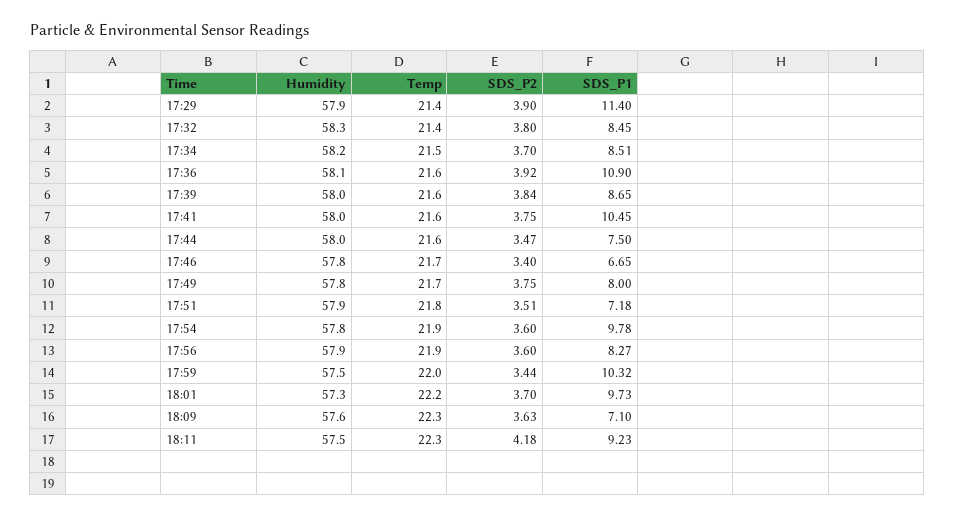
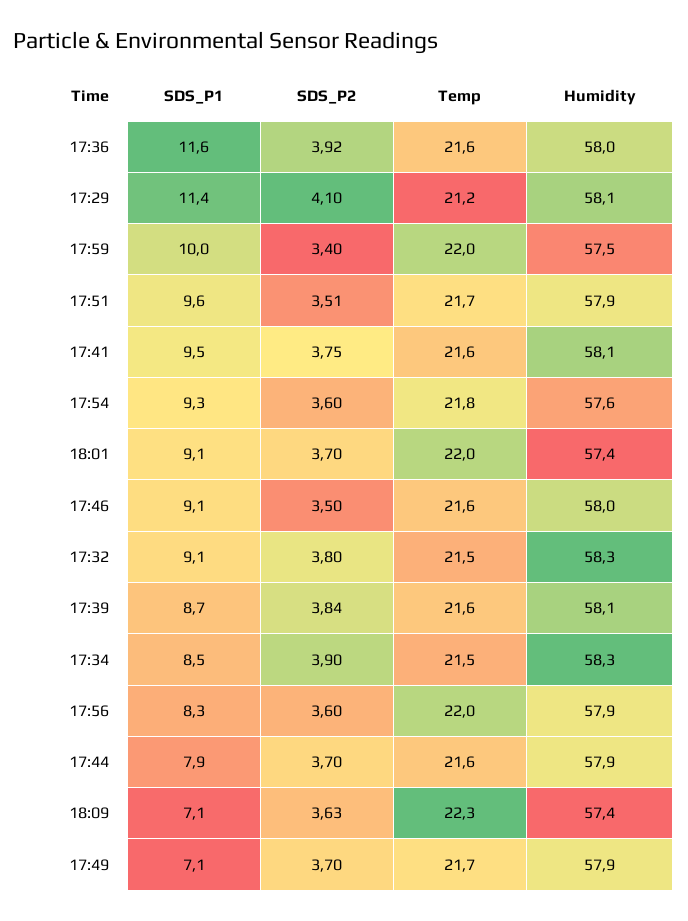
  {
    "Humidity": {
-     "17:29": 57.9,
+     "17:29": 58.1,
      "17:32": 58.3,
-     "17:34": 58.2,
+     "17:34": 58.3,
-     "17:36": 58.1,
+     "17:36": 58,
-     "17:39": 58,
+     "17:39": 58.1,
-     "17:41": 58,
+     "17:41": 58.1,
-     "17:44": 58,
+     "17:44": 57.9,
-     "17:46": 57.8,
+     "17:46": 58,
-     "17:49": 57.8,
+     "17:49": 57.9,
      "17:51": 57.9,
-     "17:54": 57.8,
+     "17:54": 57.6,
      "17:56": 57.9,
      "17:59": 57.5,
-     "18:01": 57.3,
+     "18:01": 57.4,
-     "18:09": 57.6,
+     "18:09": 57.4
-     "18:11": 57.5
    },
    "Temp": {
-     "17:29": 21.4,
+     "17:29": 21.2,
-     "17:32": 21.4,
+     "17:32": 21.5,
      "17:34": 21.5,
      "17:36": 21.6,
      "17:39": 21.6,
      "17:41": 21.6,
      "17:44": 21.6,
-     "17:46": 21.7,
+     "17:46": 21.6,
      "17:49": 21.7,
-     "17:51": 21.8,
+     "17:51": 21.7,
-     "17:54": 21.9,
+     "17:54": 21.8,
-     "17:56": 21.9,
+     "17:56": 22,
      "17:59": 22,
-     "18:01": 22.2,
+     "18:01": 22,
-     "18:09": 22.3,
+     "18:09": 22.3
-     "18:11": 22.3
    },
    "SDS_P2": {
-     "17:29": 3.9,
+     "17:29": 4.1,
      "17:32": 3.8,
-     "17:34": 3.7,
+     "17:34": 3.9,
      "17:36": 3.92,
      "17:39": 3.84,
      "17:41": 3.75,
-     "17:44": 3.47,
+     "17:44": 3.7,
-     "17:46": 3.4,
+     "17:46": 3.5,
-     "17:49": 3.75,
+     "17:49": 3.7,
      "17:51": 3.51,
      "17:54": 3.6,
      "17:56": 3.6,
-     "17:59": 3.44,
+     "17:59": 3.4,
      "18:01": 3.7,
-     "18:09": 3.63,
+     "18:09": 3.63
-     "18:11": 4.18
    },
    "SDS_P1": {
      "17:29": 11.4,
-     "17:32": 8.45,
+     "17:32": 9.1,
      "17:34": 8.51,
-     "17:36": 10.9,
+     "17:36": 11.6,
      "17:39": 8.65,
-     "17:41": 10.45,
+     "17:41": 9.5,
-     "17:44": 7.5,
+     "17:44": 7.9,
-     "17:46": 6.65,
+     "17:46": 9.1,
-     "17:49": 8,
+     "17:49": 7.1,
-     "17:51": 7.18,
+     "17:51": 9.6,
-     "17:54": 9.78,
+     "17:54": 9.3,
      "17:56": 8.27,
-     "17:59": 10.32,
+     "17:59": 10,
-     "18:01": 9.73,
+     "18:01": 9.1,
-     "18:09": 7.1,
+     "18:09": 7.1
-     "18:11": 9.23
    }
  }

